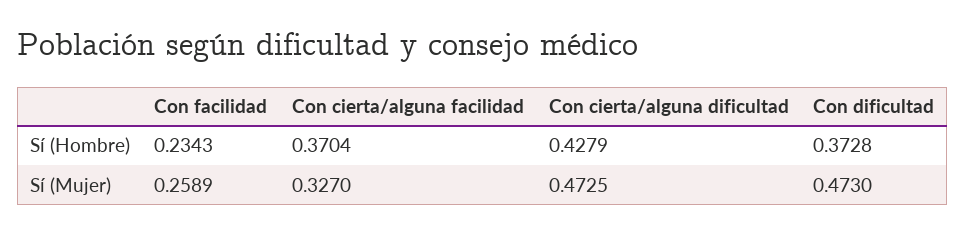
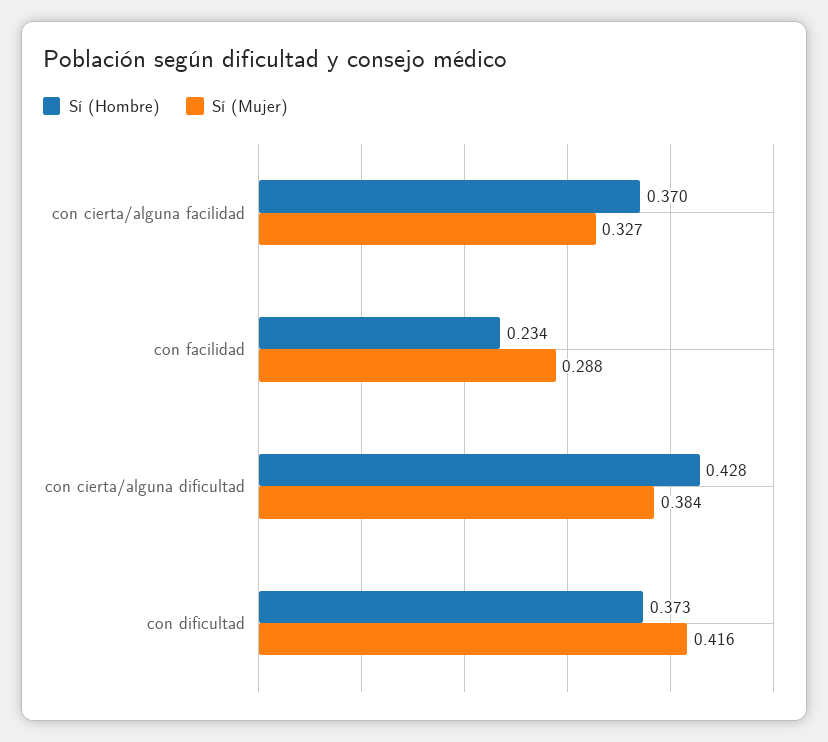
  {
    "Sí (Hombre)": {
      "Con facilidad": 0.2343,
      "Con cierta/alguna facilidad": 0.3704,
      "Con cierta/alguna dificultad": 0.4279,
      "Con dificultad": 0.3728
    },
    "Sí (Mujer)": {
-     "Con facilidad": 0.2589,
+     "Con facilidad": 0.288,
      "Con cierta/alguna facilidad": 0.327,
-     "Con cierta/alguna dificultad": 0.4725,
+     "Con cierta/alguna dificultad": 0.384,
-     "Con dificultad": 0.473
+     "Con dificultad": 0.416
    }
  }

